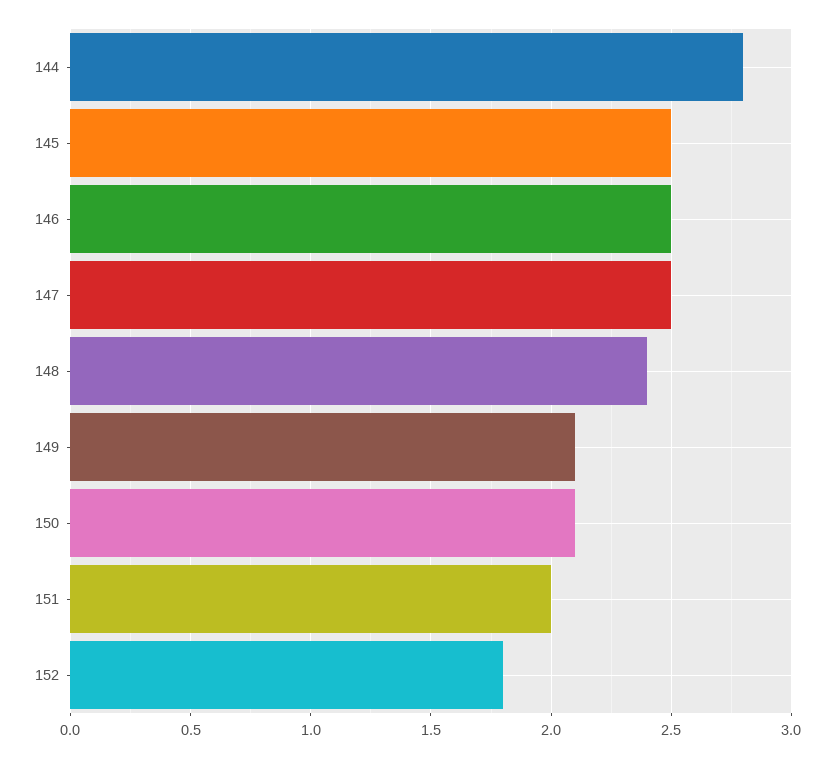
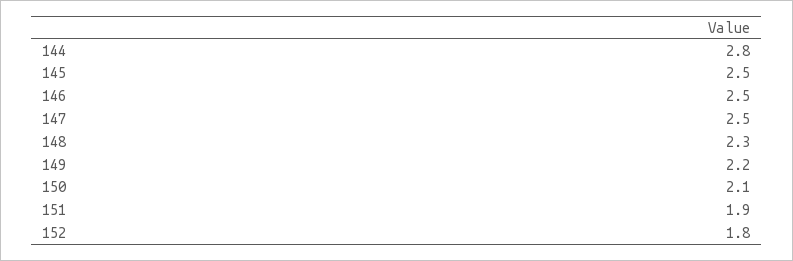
  {
    "144": 2.8,
    "145": 2.5,
    "146": 2.5,
    "147": 2.5,
-   "148": 2.4,
+   "148": 2.3,
-   "149": 2.1,
+   "149": 2.2,
    "150": 2.1,
-   "151": 2,
+   "151": 1.9,
    "152": 1.8
  }

